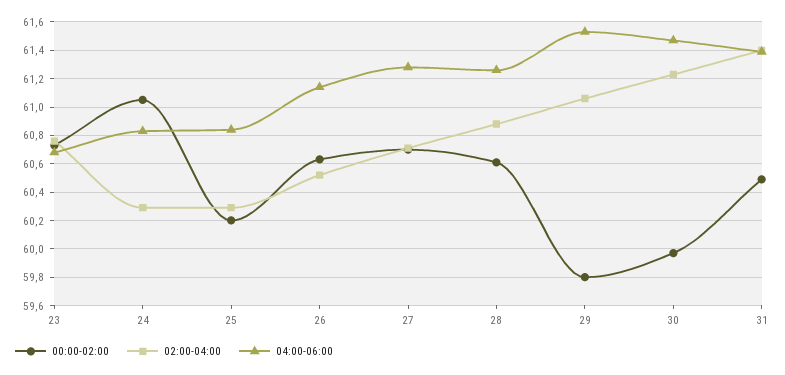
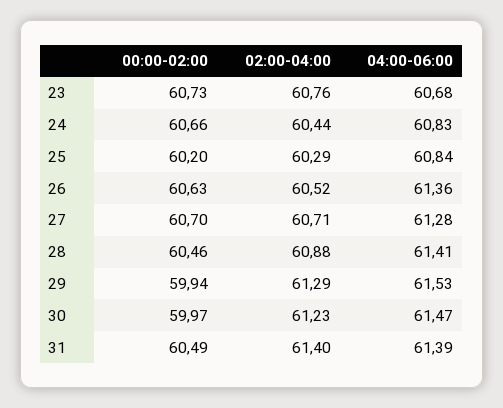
  {
    "00:00-02:00": {
      "23": 60.73,
-     "24": 61.05,
+     "24": 60.66,
      "25": 60.2,
      "26": 60.63,
      "27": 60.7,
-     "28": 60.6,
+     "28": 60.46,
-     "29": 59.8,
+     "29": 59.94,
      "30": 59.97,
      "31": 60.49
    },
    "02:00-04:00": {
      "23": 60.76,
-     "24": 60.3,
+     "24": 60.44,
      "25": 60.29,
      "26": 60.52,
      "27": 60.71,
      "28": 60.88,
-     "29": 61.05,
+     "29": 61.29,
      "30": 61.23,
      "31": 61.4
    },
    "04:00-06:00": {
      "23": 60.68,
      "24": 60.83,
      "25": 60.84,
-     "26": 61.15,
+     "26": 61.36,
      "27": 61.28,
-     "28": 61.25,
+     "28": 61.41,
      "29": 61.53,
      "30": 61.47,
      "31": 61.39
    }
  }

